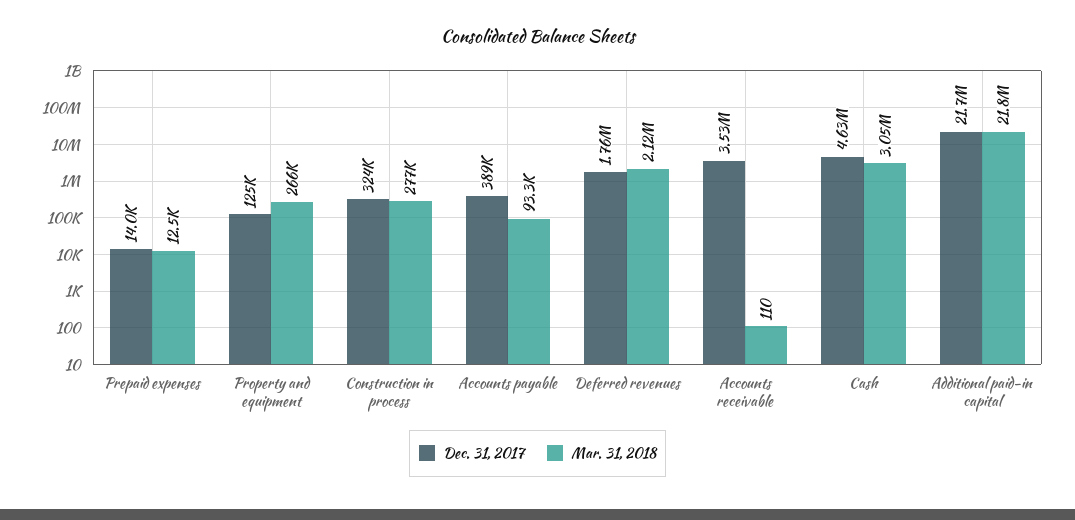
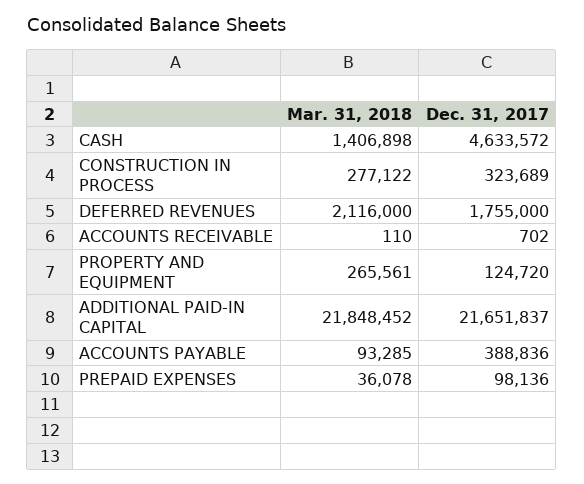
  {
    "Dec. 31, 2017": {
-     "Prepaid expenses": 14000,
+     "Prepaid expenses": 98136,
      "Property and equipment": 124720,
      "Construction in process": 323689,
      "Accounts payable": 388836,
      "Deferred revenues": 1755000,
-     "Accounts receivable": 3530000,
+     "Accounts receivable": 702,
      "Cash": 4633572,
      "Additional paid-in capital": 21651837
    },
    "Mar. 31, 2018": {
-     "Prepaid expenses": 12500,
+     "Prepaid expenses": 36078,
      "Property and equipment": 265561,
      "Construction in process": 277122,
      "Accounts payable": 93285,
      "Deferred revenues": 2116000,
      "Accounts receivable": 110,
-     "Cash": 3050000,
+     "Cash": 1406898,
      "Additional paid-in capital": 21848452
    }
  }

